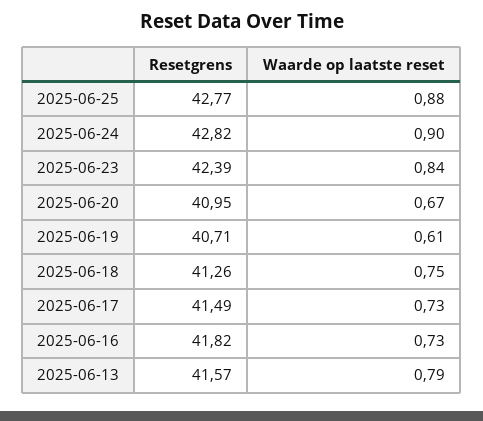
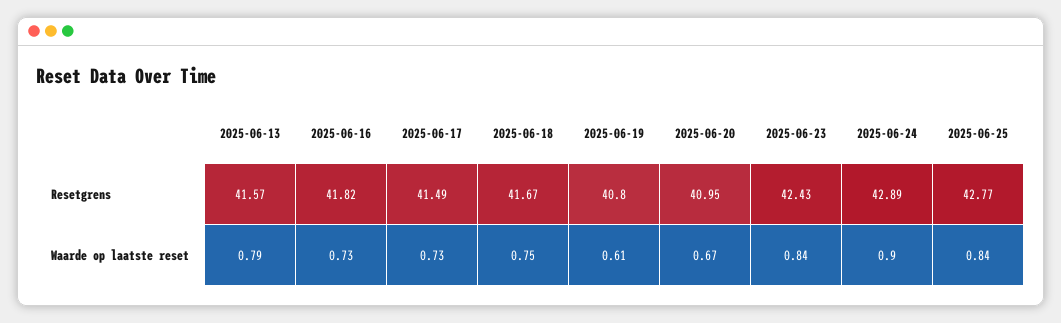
  {
    "Resetgrens": {
      "2025-06-25": 42.77,
-     "2025-06-24": 42.82,
+     "2025-06-24": 42.89,
-     "2025-06-23": 42.39,
+     "2025-06-23": 42.43,
      "2025-06-20": 40.95,
-     "2025-06-19": 40.71,
+     "2025-06-19": 40.8,
-     "2025-06-18": 41.26,
+     "2025-06-18": 41.67,
      "2025-06-17": 41.49,
      "2025-06-16": 41.82,
      "2025-06-13": 41.57
    },
    "Waarde op laatste reset": {
-     "2025-06-25": 0.88,
+     "2025-06-25": 0.84,
      "2025-06-24": 0.9,
      "2025-06-23": 0.84,
      "2025-06-20": 0.67,
      "2025-06-19": 0.61,
      "2025-06-18": 0.75,
      "2025-06-17": 0.73,
      "2025-06-16": 0.73,
      "2025-06-13": 0.79
    }
  }

